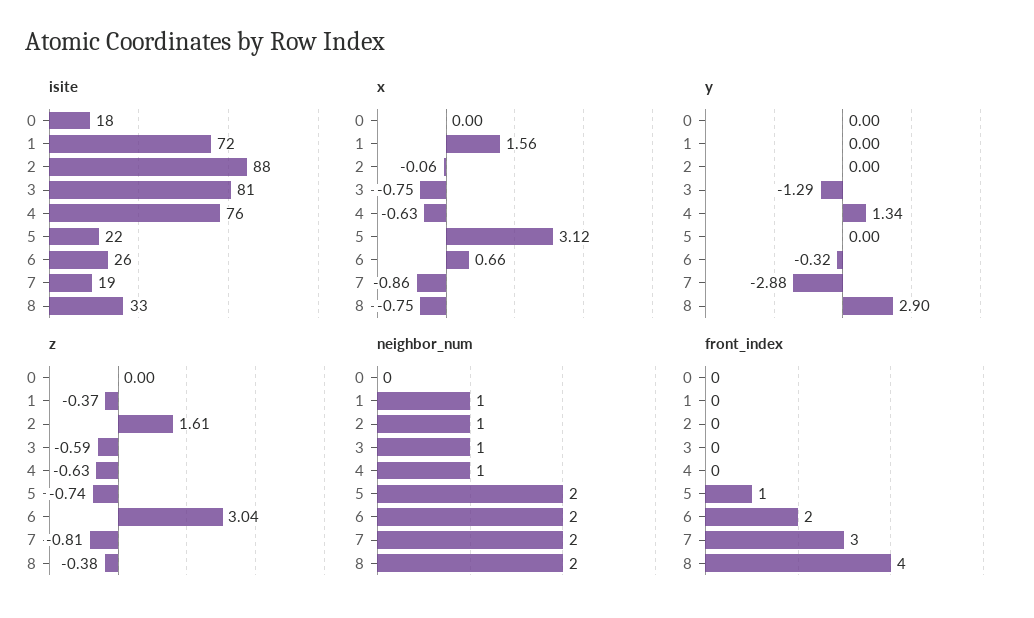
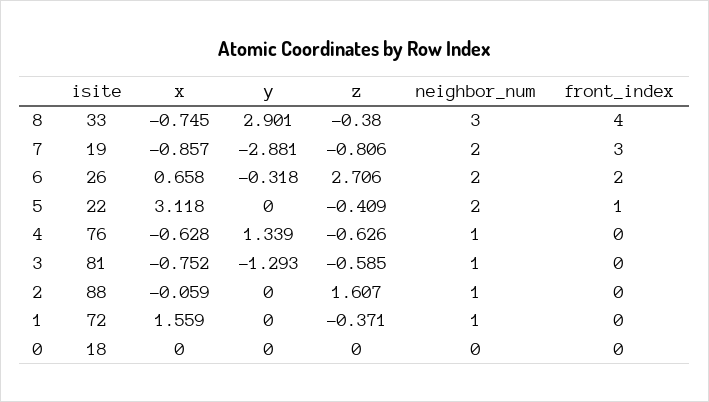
  {
    "isite": {
      "0": 18,
      "1": 72,
      "2": 88,
      "3": 81,
      "4": 76,
      "5": 22,
      "6": 26,
      "7": 19,
      "8": 33
    },
    "x": {
      "0": 0,
      "1": 1.559,
      "2": -0.059,
      "3": -0.752,
      "4": -0.628,
      "5": 3.118,
      "6": 0.658,
      "7": -0.857,
      "8": -0.745
    },
    "y": {
      "0": 0,
      "1": 0,
      "2": 0,
      "3": -1.293,
      "4": 1.339,
      "5": 0,
      "6": -0.318,
      "7": -2.881,
      "8": 2.901
    },
    "z": {
      "0": 0,
      "1": -0.371,
      "2": 1.607,
      "3": -0.585,
      "4": -0.626,
-     "5": -0.74,
+     "5": -0.409,
-     "6": 3.04,
+     "6": 2.706,
      "7": -0.806,
      "8": -0.38
    },
    "neighbor_num": {
      "0": 0,
      "1": 1,
      "2": 1,
      "3": 1,
      "4": 1,
      "5": 2,
      "6": 2,
      "7": 2,
-     "8": 2
+     "8": 3
    },
    "front_index": {
      "0": 0,
      "1": 0,
      "2": 0,
      "3": 0,
      "4": 0,
      "5": 1,
      "6": 2,
      "7": 3,
      "8": 4
    }
  }

